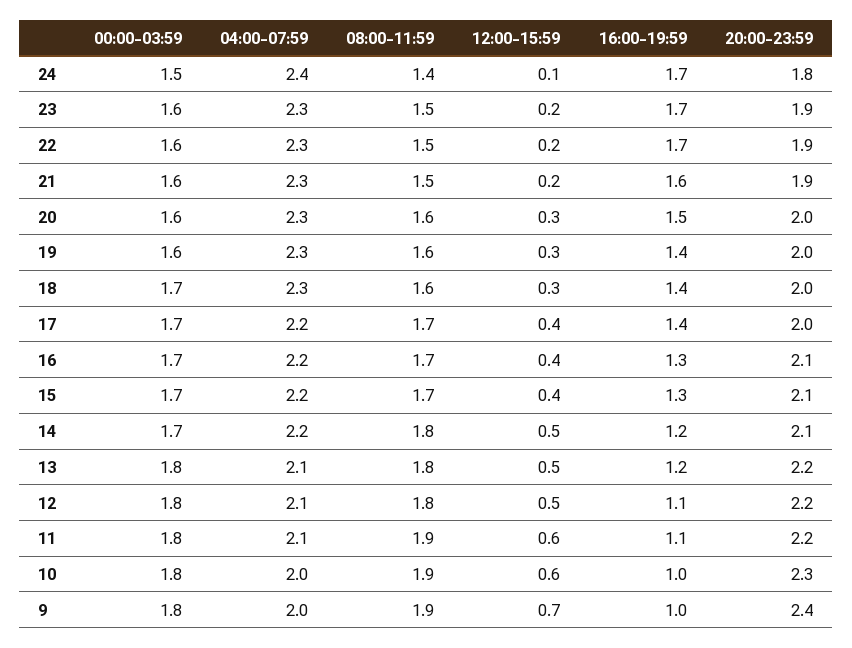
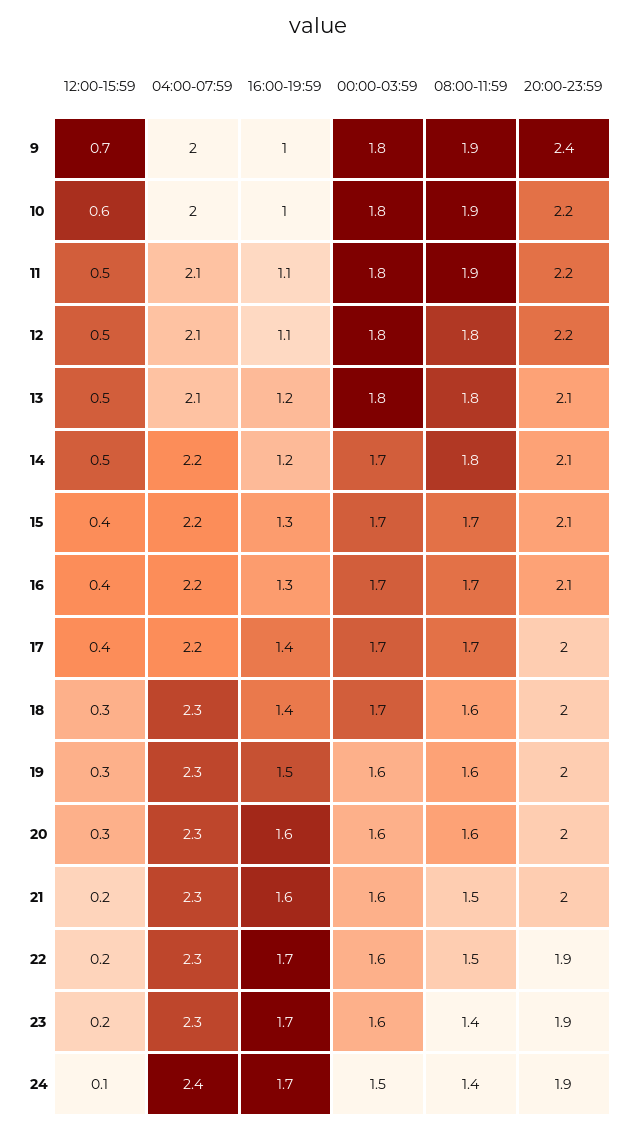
  {
    "00:00-03:59": {
      "24": 1.5,
      "23": 1.6,
      "22": 1.6,
      "21": 1.6,
      "20": 1.6,
      "19": 1.6,
      "18": 1.7,
      "17": 1.7,
      "16": 1.7,
      "15": 1.7,
      "14": 1.7,
      "13": 1.8,
      "12": 1.8,
      "11": 1.8,
      "10": 1.8,
      "9": 1.8
    },
    "04:00-07:59": {
      "24": 2.4,
      "23": 2.3,
      "22": 2.3,
      "21": 2.3,
      "20": 2.3,
      "19": 2.3,
      "18": 2.3,
      "17": 2.2,
      "16": 2.2,
      "15": 2.2,
      "14": 2.2,
      "13": 2.1,
      "12": 2.1,
      "11": 2.1,
      "10": 2,
      "9": 2
    },
    "08:00-11:59": {
      "24": 1.4,
-     "23": 1.5,
+     "23": 1.4,
      "22": 1.5,
      "21": 1.5,
      "20": 1.6,
      "19": 1.6,
      "18": 1.6,
      "17": 1.7,
      "16": 1.7,
      "15": 1.7,
      "14": 1.8,
      "13": 1.8,
      "12": 1.8,
      "11": 1.9,
      "10": 1.9,
      "9": 1.9
    },
    "12:00-15:59": {
      "24": 0.1,
      "23": 0.2,
      "22": 0.2,
      "21": 0.2,
      "20": 0.3,
      "19": 0.3,
      "18": 0.3,
      "17": 0.4,
      "16": 0.4,
      "15": 0.4,
      "14": 0.5,
      "13": 0.5,
      "12": 0.5,
-     "11": 0.6,
+     "11": 0.5,
      "10": 0.6,
      "9": 0.7
    },
    "16:00-19:59": {
      "24": 1.7,
      "23": 1.7,
      "22": 1.7,
      "21": 1.6,
-     "20": 1.5,
+     "20": 1.6,
-     "19": 1.4,
+     "19": 1.5,
      "18": 1.4,
      "17": 1.4,
      "16": 1.3,
      "15": 1.3,
      "14": 1.2,
      "13": 1.2,
      "12": 1.1,
      "11": 1.1,
      "10": 1,
      "9": 1
    },
    "20:00-23:59": {
-     "24": 1.8,
+     "24": 1.9,
      "23": 1.9,
      "22": 1.9,
-     "21": 1.9,
+     "21": 2,
      "20": 2,
      "19": 2,
      "18": 2,
      "17": 2,
      "16": 2.1,
      "15": 2.1,
      "14": 2.1,
-     "13": 2.2,
+     "13": 2.1,
      "12": 2.2,
      "11": 2.2,
-     "10": 2.3,
+     "10": 2.2,
      "9": 2.4
    }
  }

